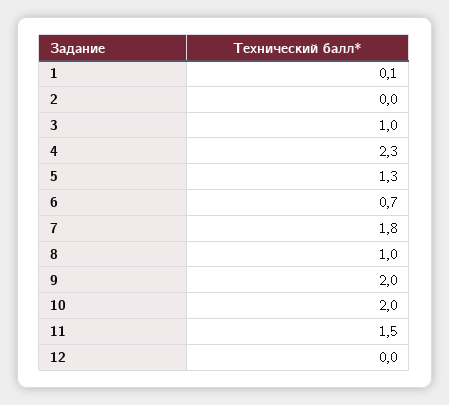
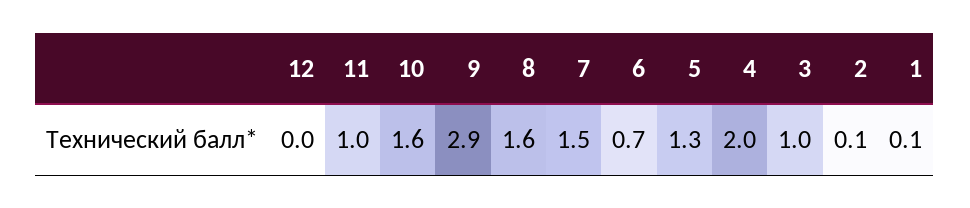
  {
    "1": 0.1,
-   "2": 0,
+   "2": 0.1,
    "3": 1,
-   "4": 2.3,
+   "4": 2,
    "5": 1.3,
    "6": 0.7,
-   "7": 1.8,
+   "7": 1.5,
-   "8": 1,
+   "8": 1.6,
-   "9": 2,
+   "9": 2.9,
-   "10": 2,
+   "10": 1.6,
-   "11": 1.5,
+   "11": 1,
    "12": 0
  }

